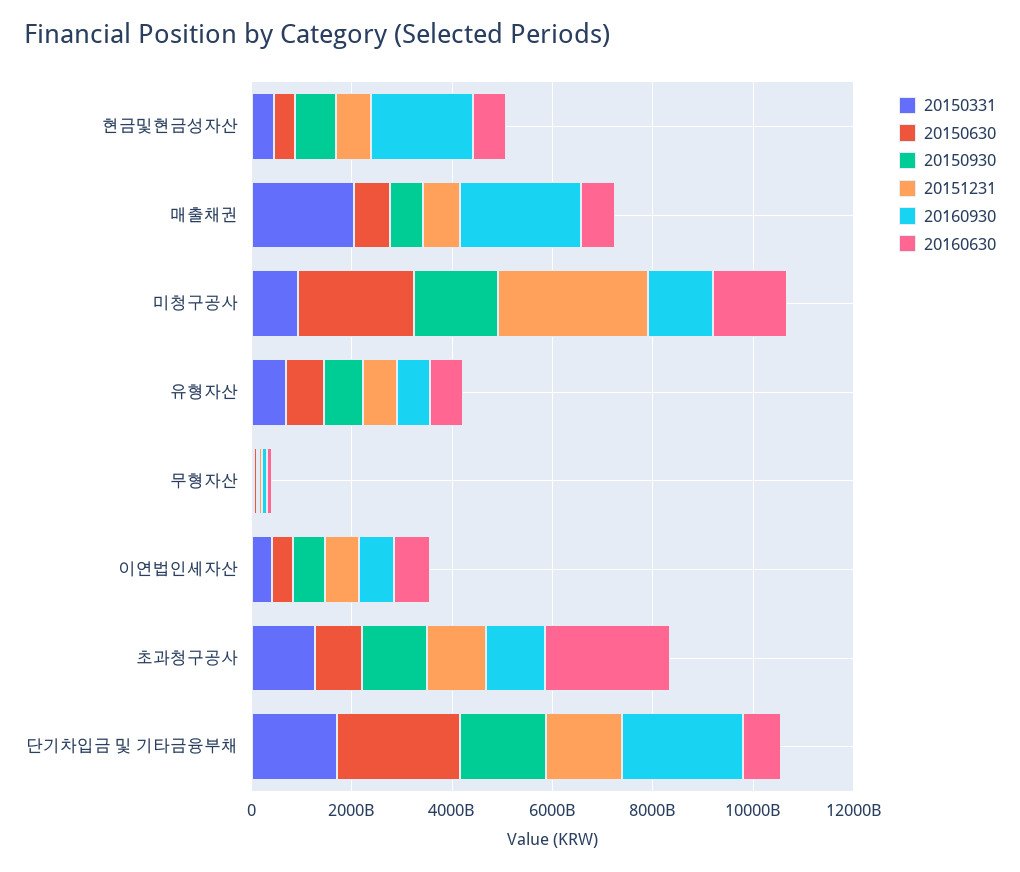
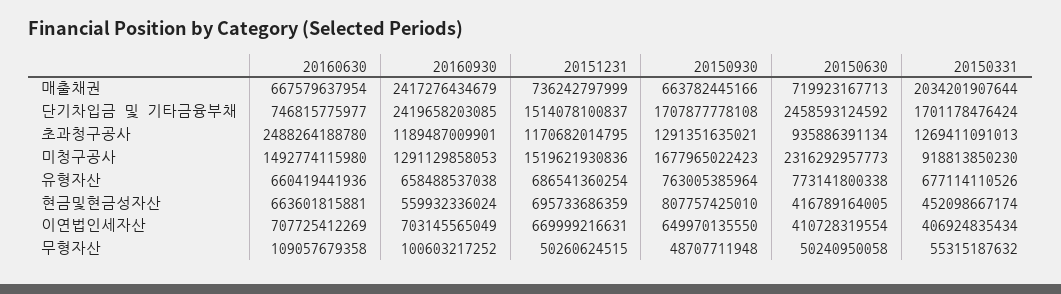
  {
    "20150331": {
      "현금및현금성자산": 452098667174,
      "매출채권": 2034201907644,
      "미청구공사": 918813850230,
      "유형자산": 677114110526,
      "무형자산": 55315187632,
      "이연법인세자산": 406924835434,
      "초과청구공사": 1269411091013,
      "단기차입금 및 기타금융부채": 1701178476424
    },
    "20150630": {
      "현금및현금성자산": 416789164005,
      "매출채권": 719923167713,
      "미청구공사": 2316292957773,
      "유형자산": 773141800338,
      "무형자산": 50240950058,
      "이연법인세자산": 410728319554,
      "초과청구공사": 935886391134,
      "단기차입금 및 기타금융부채": 2458593124592
    },
    "20150930": {
      "현금및현금성자산": 807757425010,
      "매출채권": 663782445166,
      "미청구공사": 1677965022423,
      "유형자산": 763005385964,
      "무형자산": 48707711948,
      "이연법인세자산": 649970135550,
      "초과청구공사": 1291351635021,
      "단기차입금 및 기타금융부채": 1707877778108
    },
    "20151231": {
      "현금및현금성자산": 695733686359,
      "매출채권": 736242797999,
-     "미청구공사": 3000000000000,
+     "미청구공사": 1519621930836,
      "유형자산": 686541360254,
      "무형자산": 50260624515,
      "이연법인세자산": 669999216631,
      "초과청구공사": 1170682014795,
      "단기차입금 및 기타금융부채": 1514078100837
    },
    "20160930": {
-     "현금및현금성자산": 2000000000000,
+     "현금및현금성자산": 559932336024,
      "매출채권": 2417276434679,
      "미청구공사": 1291129858053,
      "유형자산": 658488537038,
      "무형자산": 100603217252,
      "이연법인세자산": 703145565049,
      "초과청구공사": 1189487009901,
      "단기차입금 및 기타금융부채": 2419658203085
    },
    "20160630": {
      "현금및현금성자산": 663601815881,
      "매출채권": 667579637954,
      "미청구공사": 1492774115980,
      "유형자산": 660419441936,
      "무형자산": 109057679358,
      "이연법인세자산": 707725412269,
      "초과청구공사": 2488264188780,
      "단기차입금 및 기타금융부채": 746815775977
    }
  }

